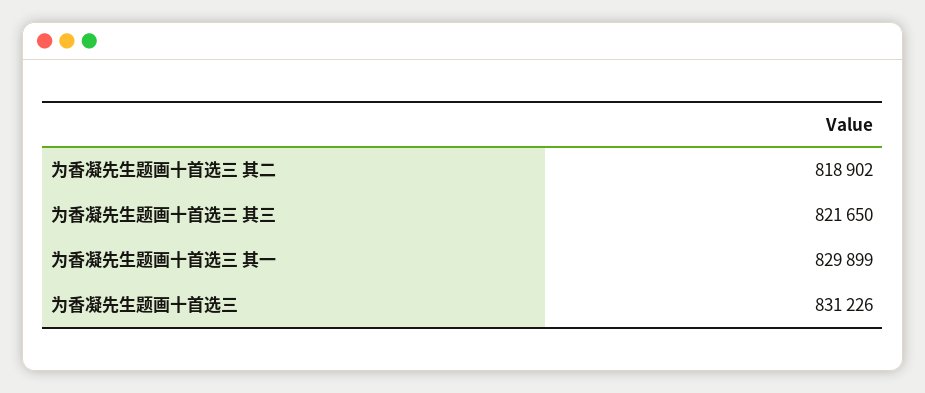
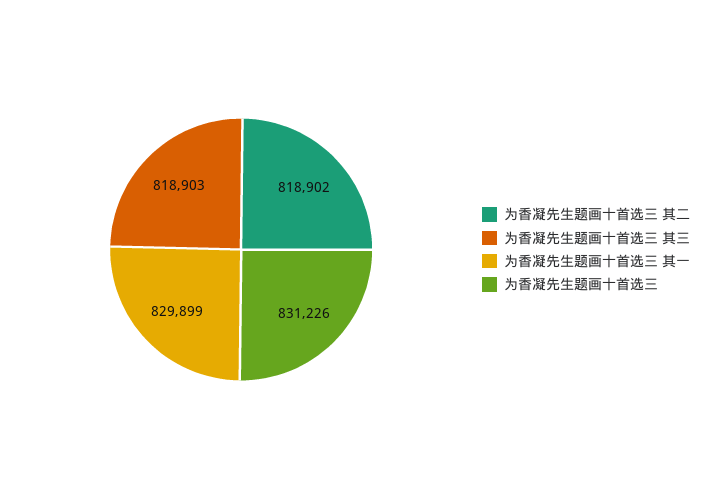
  {
    "为香凝先生题画十首选三 其二": 818902,
-   "为香凝先生题画十首选三 其三": 821650,
+   "为香凝先生题画十首选三 其三": 818903,
    "为香凝先生题画十首选三 其一": 829899,
    "为香凝先生题画十首选三": 831226
  }

